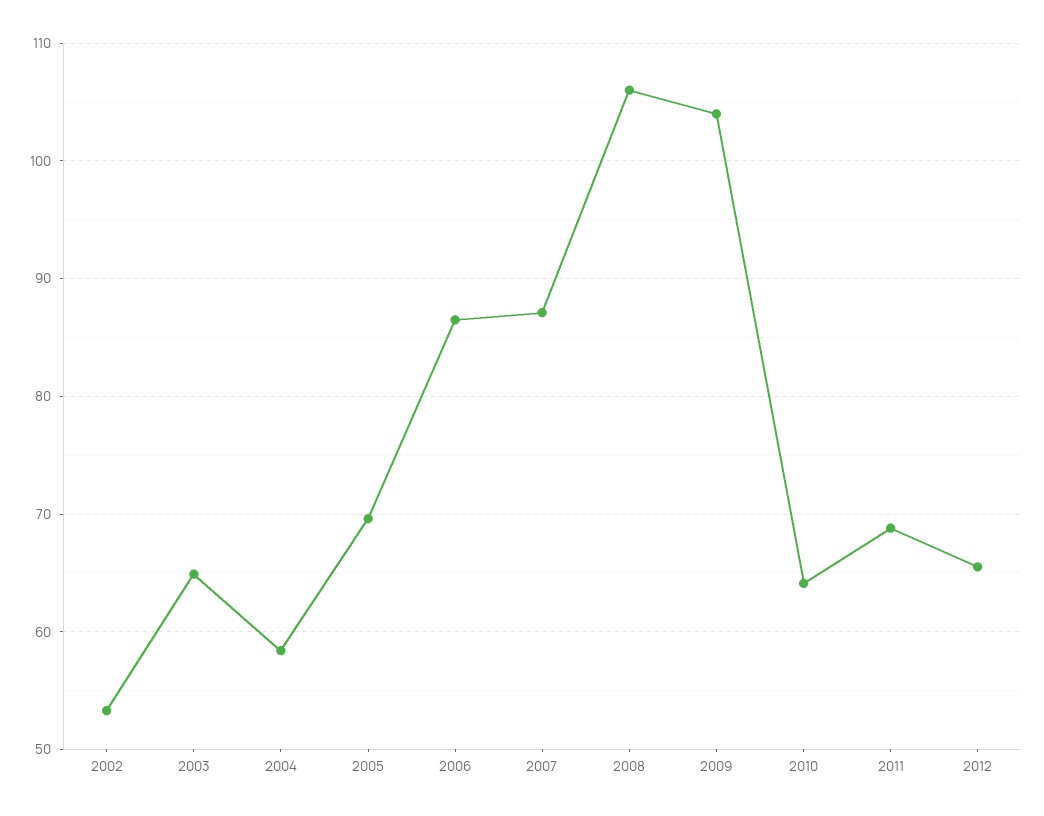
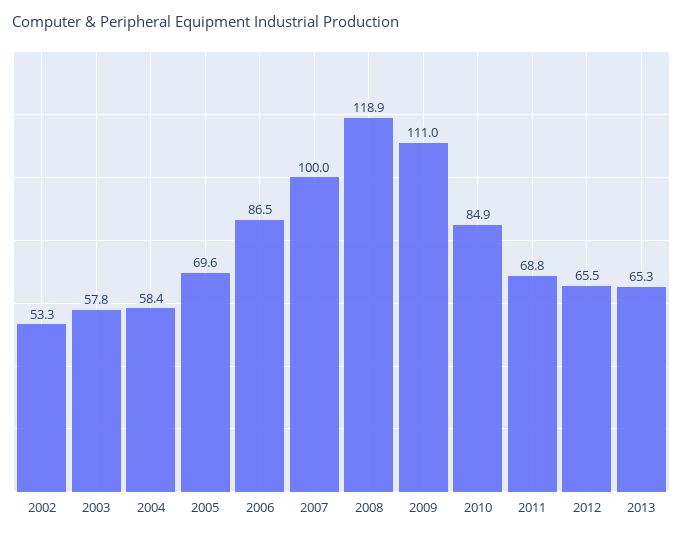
  {
    "2002": 53.3,
-   "2003": 65,
+   "2003": 57.8,
    "2004": 58.4,
    "2005": 69.6,
    "2006": 86.5,
-   "2007": 87,
+   "2007": 100,
-   "2008": 106,
+   "2008": 118.9,
-   "2009": 104,
+   "2009": 111,
-   "2010": 64,
+   "2010": 84.9,
    "2011": 68.8,
-   "2012": 65.5
+   "2012": 65.5,
+   "2013": 65.3
  }

